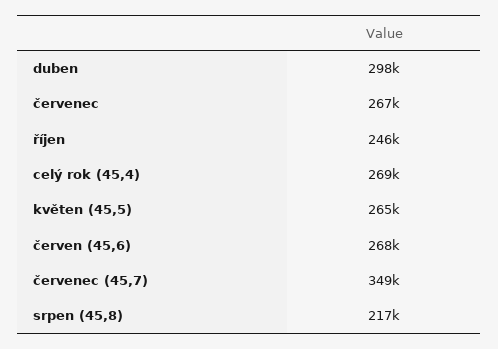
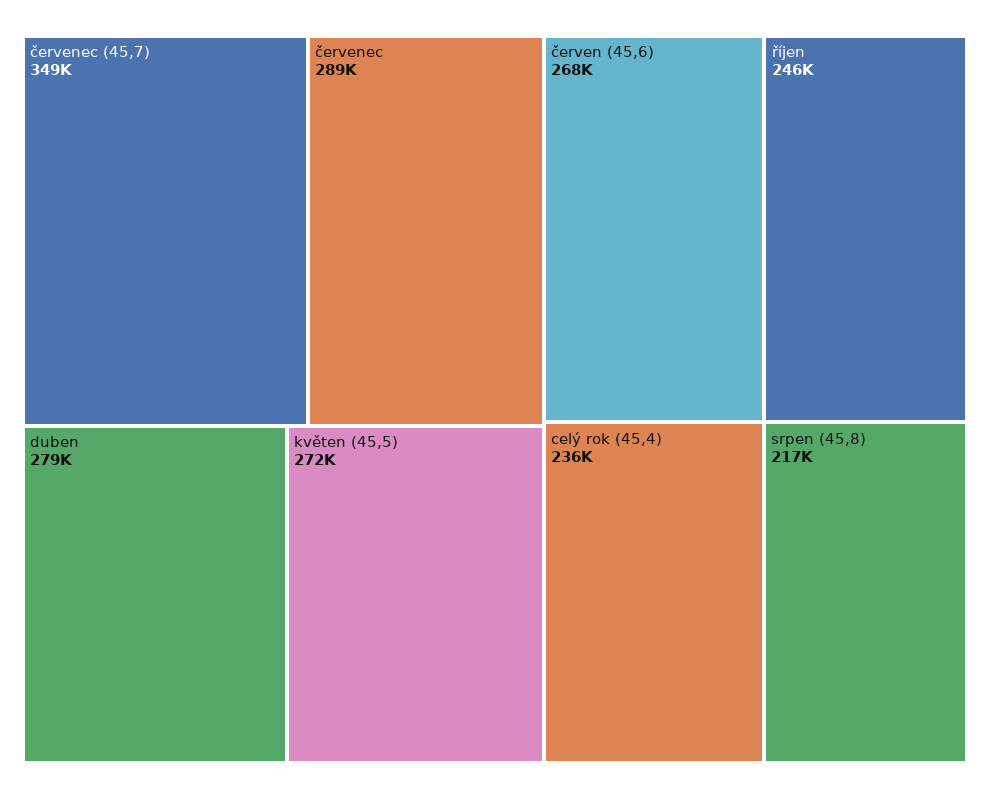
  {
-   "duben": 298000,
+   "duben": 279000,
-   "červenec": 267000,
+   "červenec": 289000,
    "říjen": 246000,
-   "celý rok (45,4)": 269000,
+   "celý rok (45,4)": 236000,
-   "květen (45,5)": 265000,
+   "květen (45,5)": 272000,
    "červen (45,6)": 268000,
    "červenec (45,7)": 349000,
    "srpen (45,8)": 217000
  }

